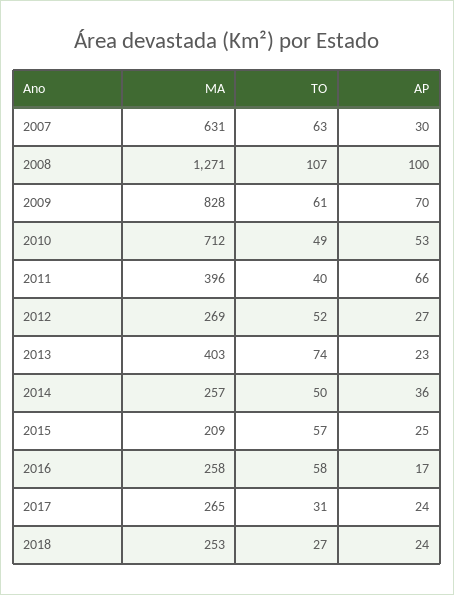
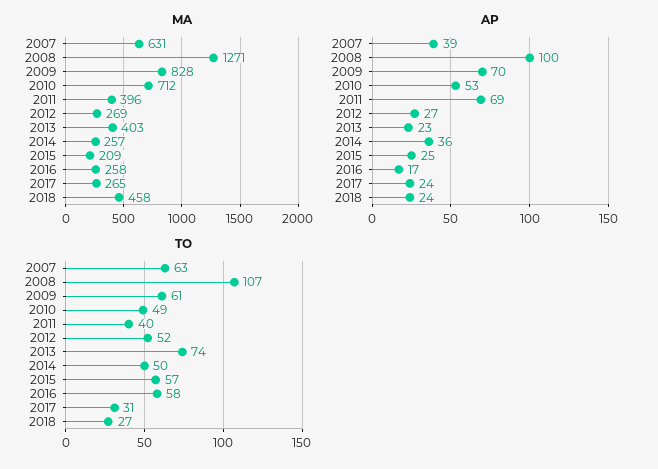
  {
    "MA": {
      "2007": 631,
      "2008": 1271,
      "2009": 828,
      "2010": 712,
      "2011": 396,
      "2012": 269,
      "2013": 403,
      "2014": 257,
      "2015": 209,
      "2016": 258,
      "2017": 265,
-     "2018": 253
+     "2018": 458
    },
    "TO": {
      "2007": 63,
      "2008": 107,
      "2009": 61,
      "2010": 49,
      "2011": 40,
      "2012": 52,
      "2013": 74,
      "2014": 50,
      "2015": 57,
      "2016": 58,
      "2017": 31,
      "2018": 27
    },
    "AP": {
-     "2007": 30,
+     "2007": 39,
      "2008": 100,
      "2009": 70,
      "2010": 53,
-     "2011": 66,
+     "2011": 69,
      "2012": 27,
      "2013": 23,
      "2014": 36,
      "2015": 25,
      "2016": 17,
      "2017": 24,
      "2018": 24
    }
  }

